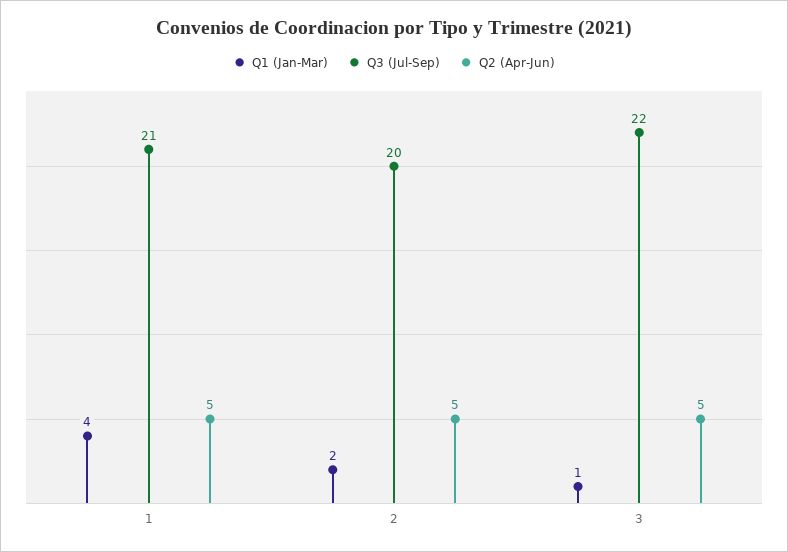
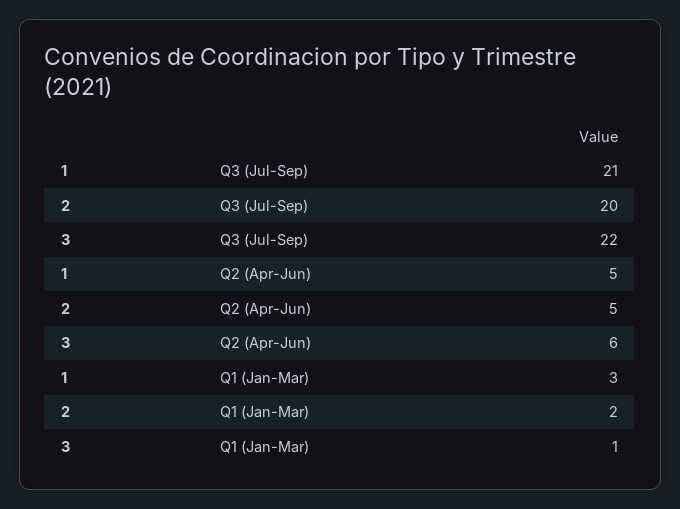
  {
    "Q1 (Jan-Mar)": {
-     "1": 4,
+     "1": 3,
      "2": 2,
      "3": 1
    },
    "Q3 (Jul-Sep)": {
      "1": 21,
      "2": 20,
      "3": 22
    },
    "Q2 (Apr-Jun)": {
      "1": 5,
      "2": 5,
-     "3": 5
+     "3": 6
    }
  }

